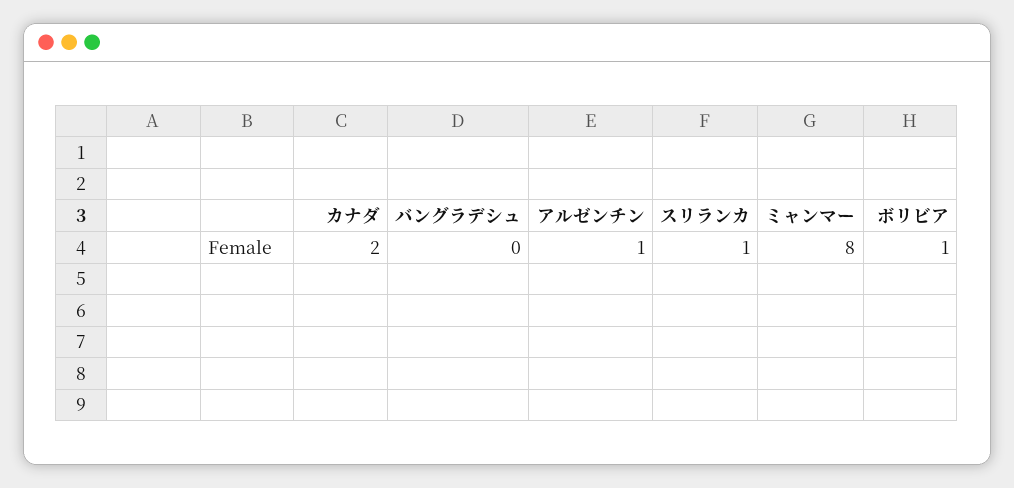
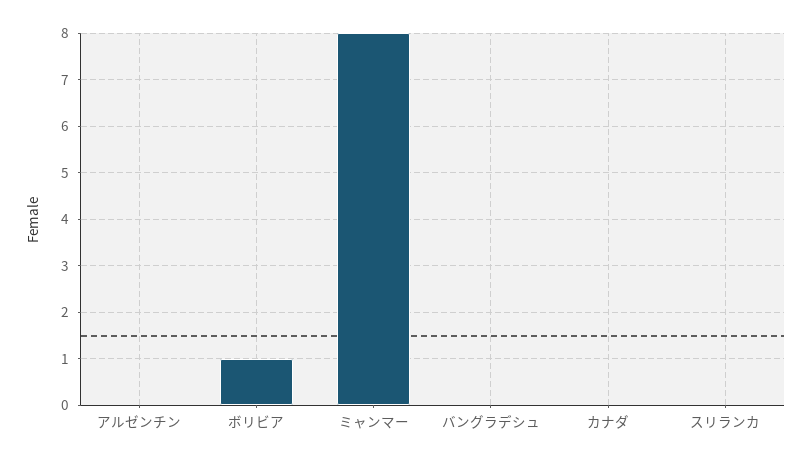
  {
-   "カナダ": 2,
+   "カナダ": 0,
    "バングラデシュ": 0,
-   "アルゼンチン": 1,
+   "アルゼンチン": 0,
-   "スリランカ": 1,
+   "スリランカ": 0,
    "ミャンマー": 8,
    "ボリビア": 1
  }

